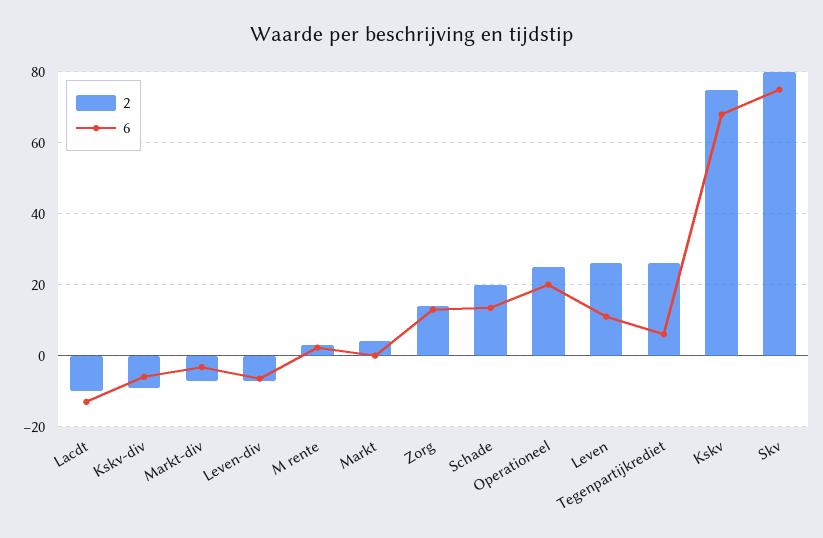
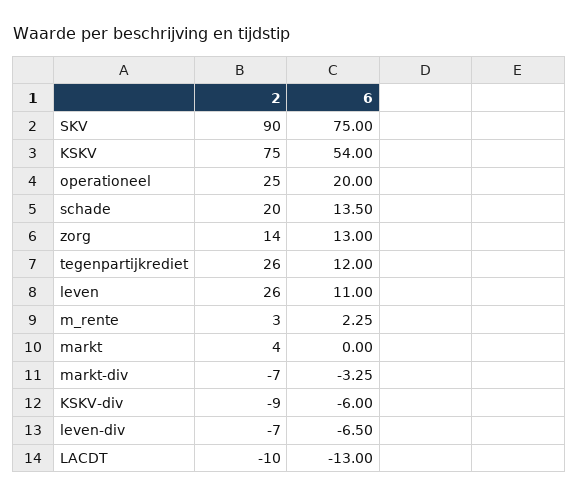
  {
    "2": {
      "Lacdt": -10,
      "Kskv-div": -9,
      "Markt-div": -7,
      "Leven-div": -7,
      "M rente": 3,
      "Markt": 4,
      "Zorg": 14,
      "Schade": 20,
      "Operationeel": 25,
      "Leven": 26,
      "Tegenpartijkrediet": 26,
      "Kskv": 75,
-     "Skv": 80
+     "Skv": 90
    },
    "6": {
      "Lacdt": -13,
      "Kskv-div": -6,
      "Markt-div": -3.25,
      "Leven-div": -6.5,
      "M rente": 2.25,
      "Markt": 0,
      "Zorg": 13,
      "Schade": 13.5,
      "Operationeel": 20,
      "Leven": 11,
-     "Tegenpartijkrediet": 6,
+     "Tegenpartijkrediet": 12,
-     "Kskv": 68,
+     "Kskv": 54,
      "Skv": 75
    }
  }

